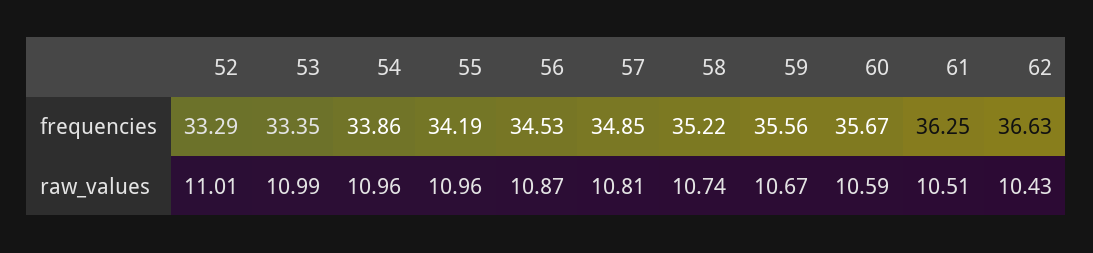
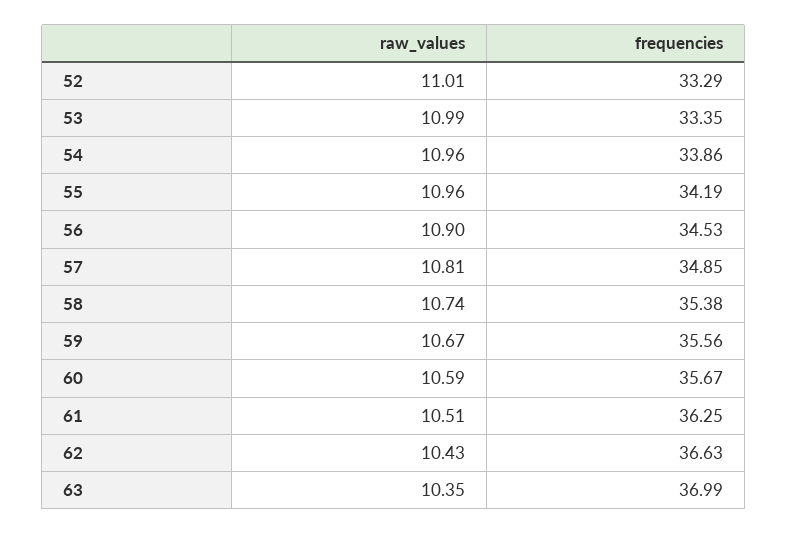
  {
    "52": {
      "frequencies": 33.29,
      "raw_values": 11.01
    },
    "53": {
      "frequencies": 33.35,
      "raw_values": 10.99
    },
    "54": {
      "frequencies": 33.86,
      "raw_values": 10.96
    },
    "55": {
      "frequencies": 34.19,
      "raw_values": 10.96
    },
    "56": {
      "frequencies": 34.53,
-     "raw_values": 10.87
+     "raw_values": 10.9
    },
    "57": {
      "frequencies": 34.85,
      "raw_values": 10.81
    },
    "58": {
-     "frequencies": 35.22,
+     "frequencies": 35.38,
      "raw_values": 10.74
    },
    "59": {
      "frequencies": 35.56,
      "raw_values": 10.67
    },
    "60": {
      "frequencies": 35.67,
      "raw_values": 10.59
    },
    "61": {
      "frequencies": 36.25,
      "raw_values": 10.51
    },
    "62": {
      "frequencies": 36.63,
      "raw_values": 10.43
-   }
+   },
+   "63": {
+     "raw_values": 10.35,
+     "frequencies": 36.99
+   }
  }

